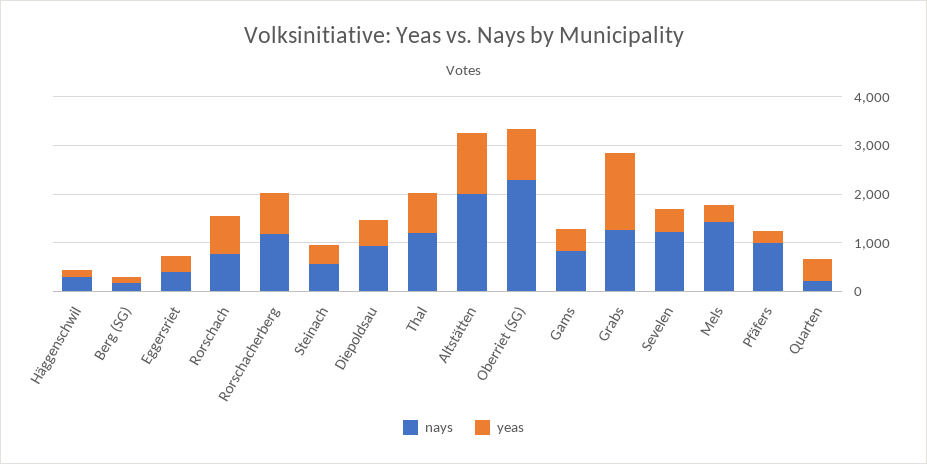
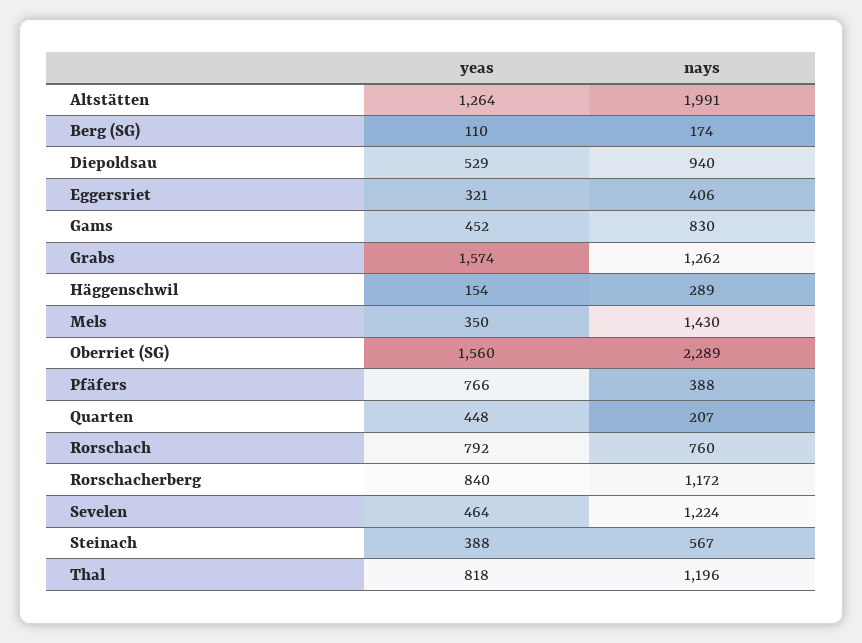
  {
    "nays": {
      "Häggenschwil": 289,
      "Berg (SG)": 174,
      "Eggersriet": 406,
      "Rorschach": 760,
      "Rorschacherberg": 1172,
      "Steinach": 567,
      "Diepoldsau": 940,
      "Thal": 1196,
      "Altstätten": 1991,
      "Oberriet (SG)": 2289,
      "Gams": 830,
      "Grabs": 1262,
      "Sevelen": 1224,
      "Mels": 1430,
-     "Pfäfers": 1000,
+     "Pfäfers": 388,
      "Quarten": 207
    },
    "yeas": {
      "Häggenschwil": 154,
      "Berg (SG)": 110,
      "Eggersriet": 321,
      "Rorschach": 792,
      "Rorschacherberg": 840,
      "Steinach": 388,
      "Diepoldsau": 529,
      "Thal": 818,
      "Altstätten": 1264,
-     "Oberriet (SG)": 1000,
+     "Oberriet (SG)": 1560,
      "Gams": 452,
      "Grabs": 1574,
      "Sevelen": 464,
      "Mels": 350,
-     "Pfäfers": 200,
+     "Pfäfers": 766,
      "Quarten": 448
    }
  }

